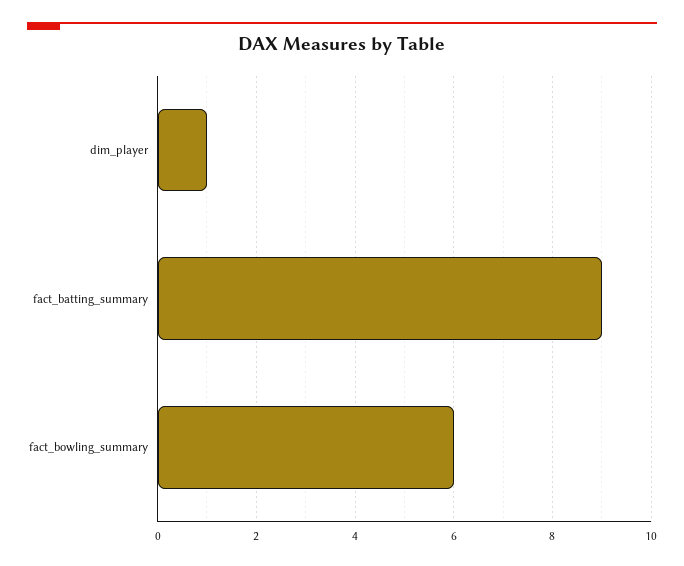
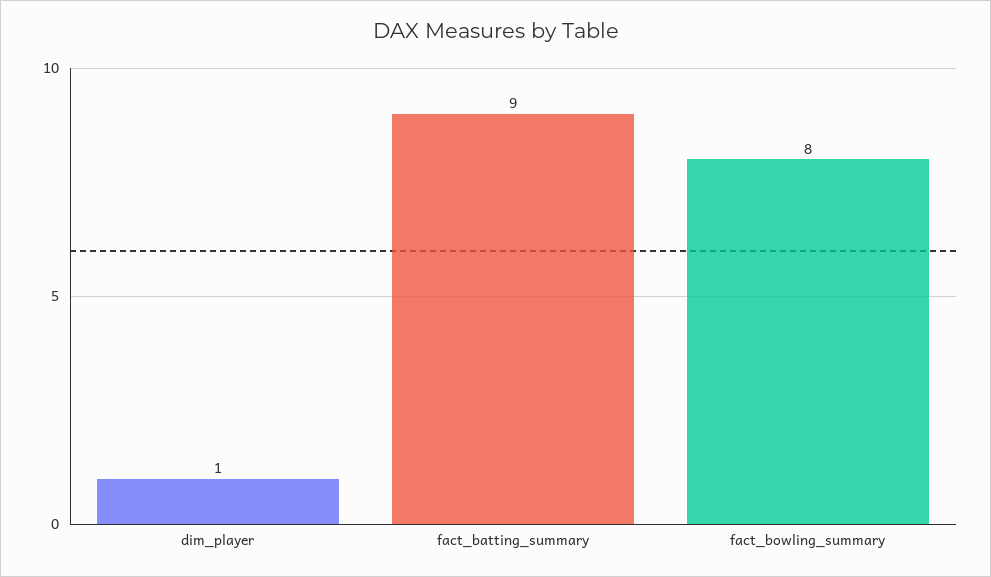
  {
    "dim_player": 1,
    "fact_batting_summary": 9,
-   "fact_bowling_summary": 6
+   "fact_bowling_summary": 8
  }

